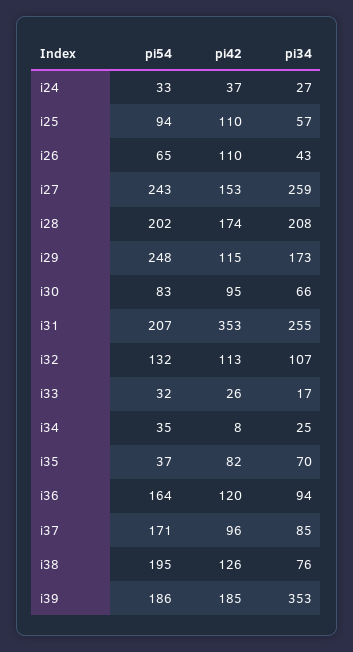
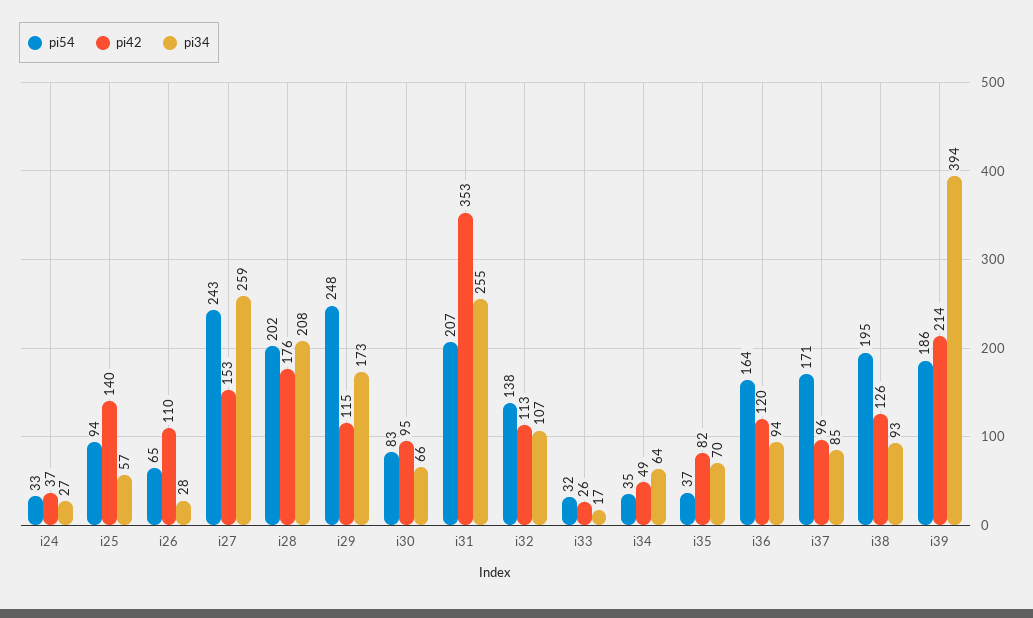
  {
    "pi54": {
      "i24": 33,
      "i25": 94,
      "i26": 65,
      "i27": 243,
      "i28": 202,
      "i29": 248,
      "i30": 83,
      "i31": 207,
-     "i32": 132,
+     "i32": 138,
      "i33": 32,
      "i34": 35,
      "i35": 37,
      "i36": 164,
      "i37": 171,
      "i38": 195,
      "i39": 186
    },
    "pi42": {
      "i24": 37,
-     "i25": 110,
+     "i25": 140,
      "i26": 110,
      "i27": 153,
-     "i28": 174,
+     "i28": 176,
      "i29": 115,
      "i30": 95,
      "i31": 353,
      "i32": 113,
      "i33": 26,
-     "i34": 8,
+     "i34": 49,
      "i35": 82,
      "i36": 120,
      "i37": 96,
      "i38": 126,
-     "i39": 185
+     "i39": 214
    },
    "pi34": {
      "i24": 27,
      "i25": 57,
-     "i26": 43,
+     "i26": 28,
      "i27": 259,
      "i28": 208,
      "i29": 173,
      "i30": 66,
      "i31": 255,
      "i32": 107,
      "i33": 17,
-     "i34": 25,
+     "i34": 64,
      "i35": 70,
      "i36": 94,
      "i37": 85,
-     "i38": 76,
+     "i38": 93,
-     "i39": 353
+     "i39": 394
    }
  }

